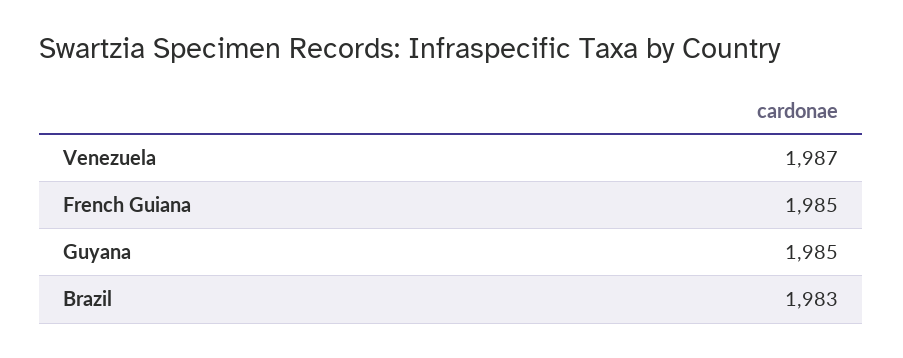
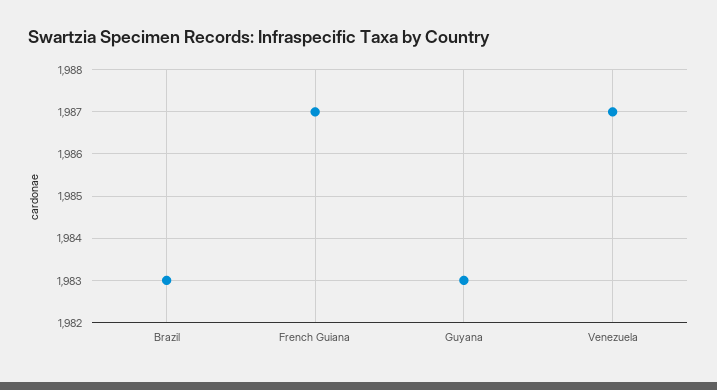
  {
    "Venezuela": 1987,
-   "French Guiana": 1985,
+   "French Guiana": 1987,
-   "Guyana": 1985,
+   "Guyana": 1983,
    "Brazil": 1983
  }

